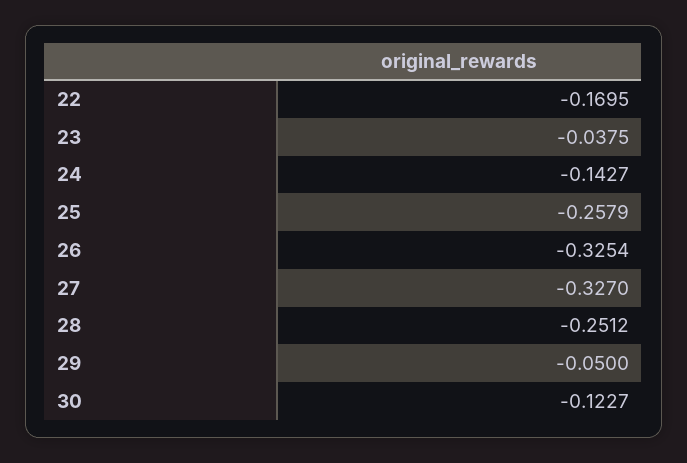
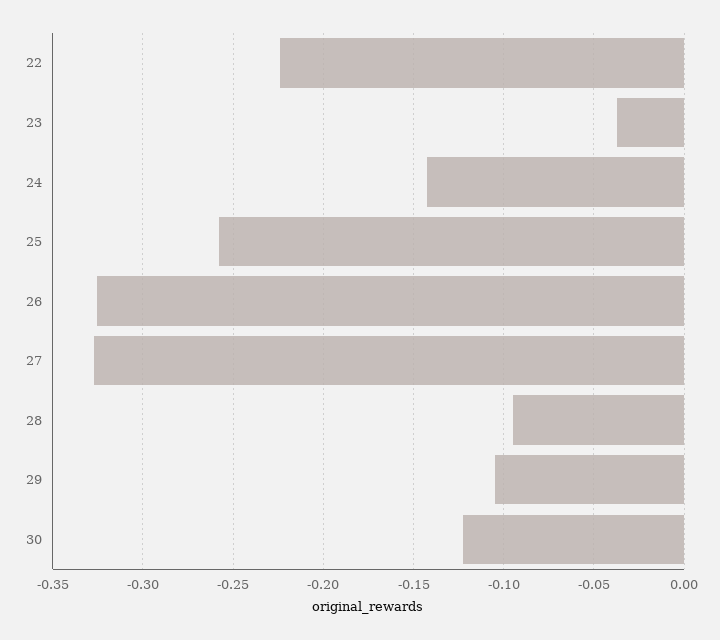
  {
-   "22": -0.1695,
+   "22": -0.225,
    "23": -0.0375,
    "24": -0.1427,
    "25": -0.2579,
    "26": -0.3254,
    "27": -0.327,
-   "28": -0.2512,
+   "28": -0.095,
-   "29": -0.05,
+   "29": -0.105,
    "30": -0.1227
  }

